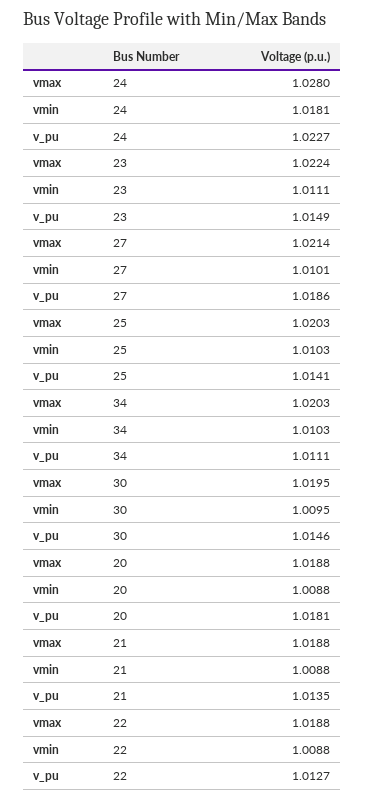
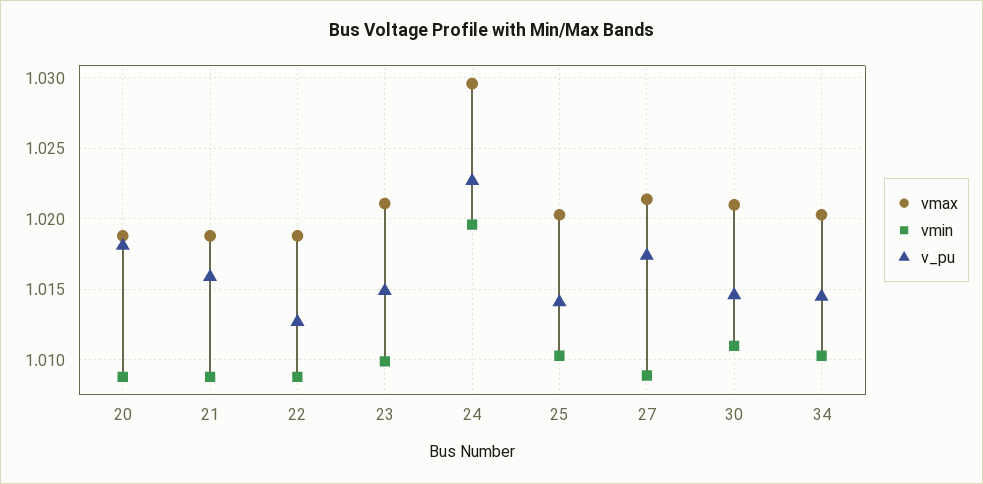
  {
    "vmax": {
-     "24": 1.028,
+     "24": 1.0295,
-     "23": 1.0224,
+     "23": 1.021,
      "27": 1.0214,
      "25": 1.0203,
      "34": 1.0203,
-     "30": 1.0195,
+     "30": 1.021,
      "20": 1.0188,
      "21": 1.0188,
      "22": 1.0188
    },
    "vmin": {
-     "24": 1.0181,
+     "24": 1.0195,
-     "23": 1.0111,
+     "23": 1.01,
-     "27": 1.0101,
+     "27": 1.009,
      "25": 1.0103,
      "34": 1.0103,
-     "30": 1.0095,
+     "30": 1.011,
      "20": 1.0088,
      "21": 1.0088,
      "22": 1.0088
    },
    "v_pu": {
      "24": 1.0227,
      "23": 1.0149,
-     "27": 1.0186,
+     "27": 1.0175,
      "25": 1.0141,
-     "34": 1.0111,
+     "34": 1.0145,
      "30": 1.0146,
      "20": 1.0181,
-     "21": 1.0135,
+     "21": 1.016,
      "22": 1.0127
    }
  }

